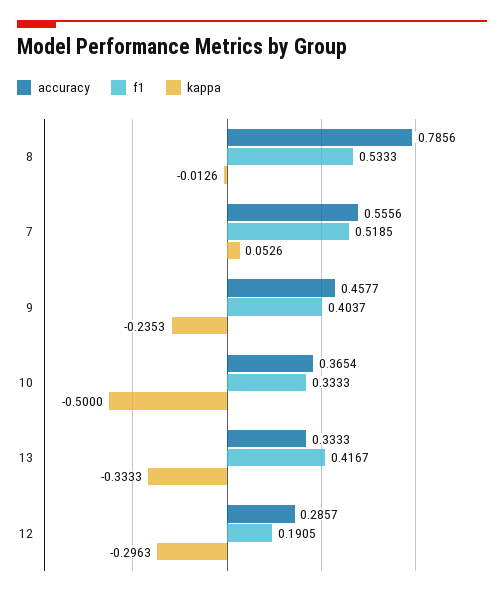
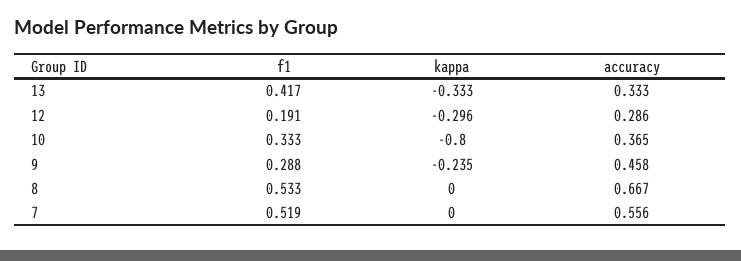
  {
    "accuracy": {
-     "8": 0.7856,
+     "8": 0.667,
      "7": 0.5556,
      "9": 0.4577,
      "10": 0.3654,
      "13": 0.3333,
      "12": 0.2857
    },
    "f1": {
      "8": 0.5333,
      "7": 0.5185,
-     "9": 0.4037,
+     "9": 0.288,
      "10": 0.3333,
      "13": 0.4167,
      "12": 0.1905
    },
    "kappa": {
-     "8": -0.0126,
+     "8": 0,
-     "7": 0.0526,
+     "7": 0,
      "9": -0.2353,
-     "10": -0.5,
+     "10": -0.8,
      "13": -0.3333,
      "12": -0.2963
    }
  }

